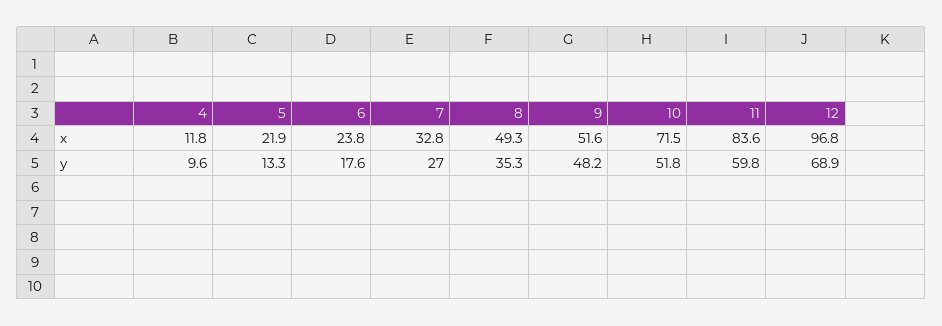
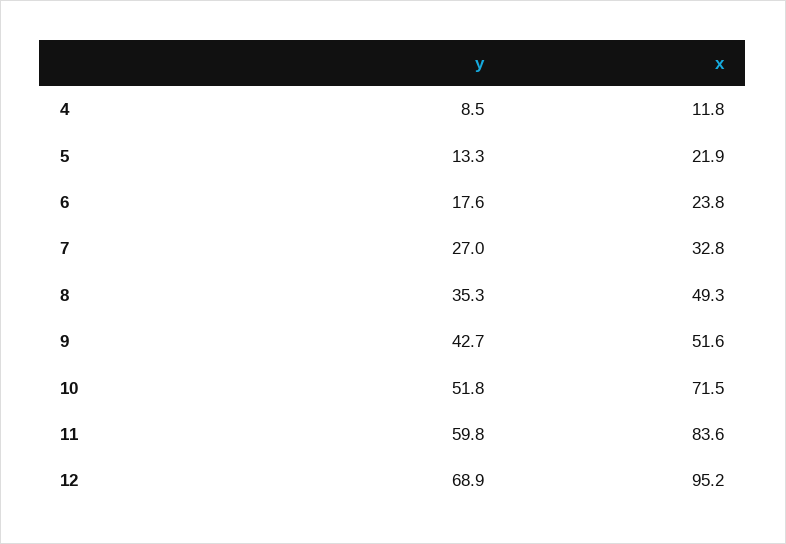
  {
    "4": {
      "x": 11.8,
-     "y": 9.6
+     "y": 8.5
    },
    "5": {
      "x": 21.9,
      "y": 13.3
    },
    "6": {
      "x": 23.8,
      "y": 17.6
    },
    "7": {
      "x": 32.8,
      "y": 27
    },
    "8": {
      "x": 49.3,
      "y": 35.3
    },
    "9": {
      "x": 51.6,
-     "y": 48.2
+     "y": 42.7
    },
    "10": {
      "x": 71.5,
      "y": 51.8
    },
    "11": {
      "x": 83.6,
      "y": 59.8
    },
    "12": {
-     "x": 96.8,
+     "x": 95.2,
      "y": 68.9
    }
  }

